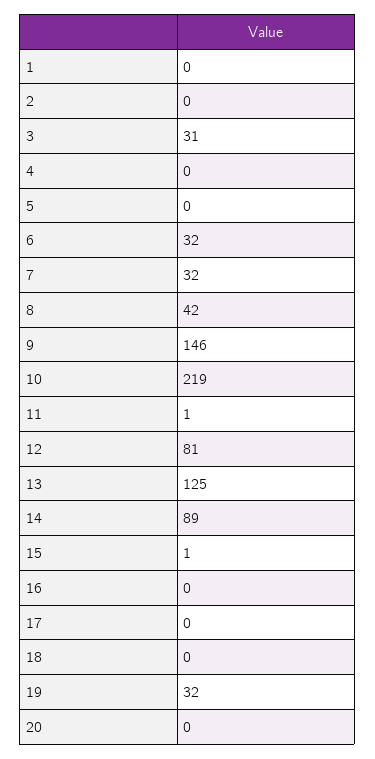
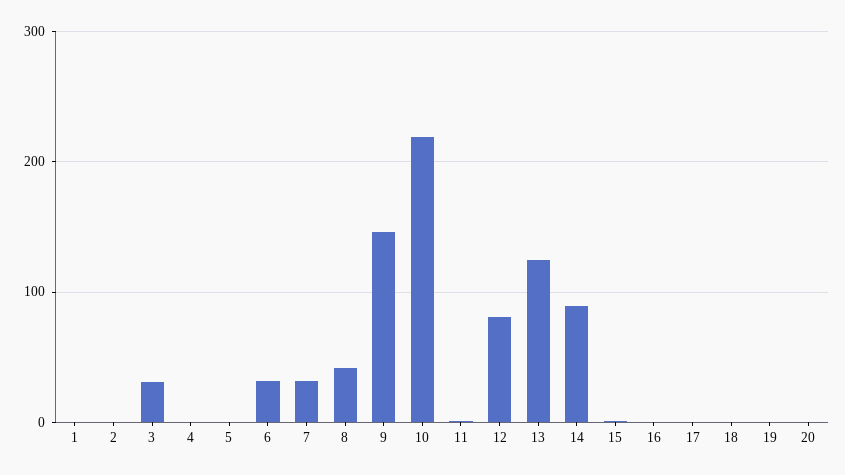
  {
    "1": 0,
    "2": 0,
    "3": 31,
    "4": 0,
    "5": 0,
    "6": 32,
    "7": 32,
    "8": 42,
    "9": 146,
    "10": 219,
    "11": 1,
    "12": 81,
    "13": 125,
    "14": 89,
    "15": 1,
    "16": 0,
    "17": 0,
    "18": 0,
-   "19": 32,
+   "19": 0,
    "20": 0
  }

